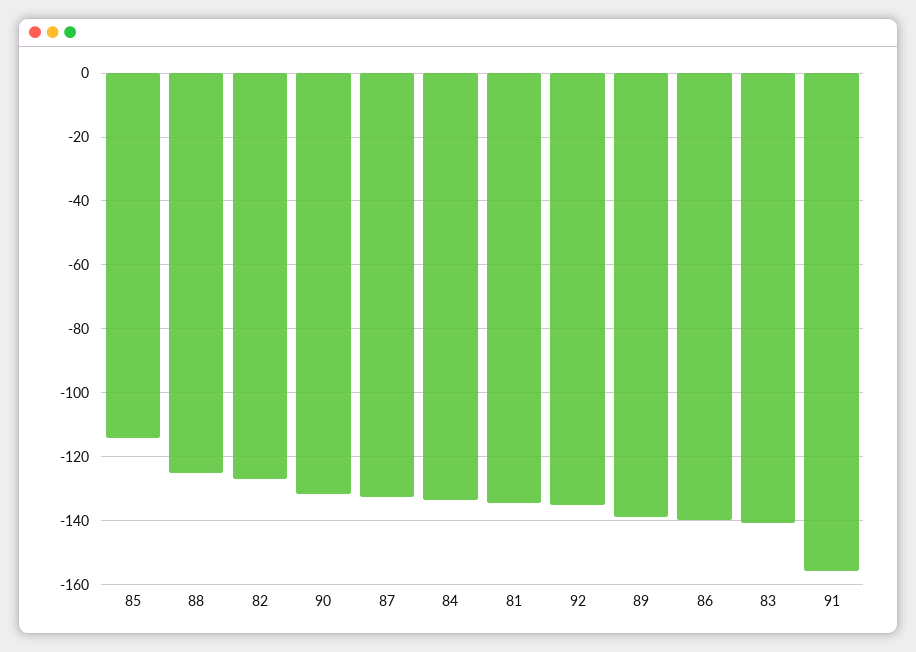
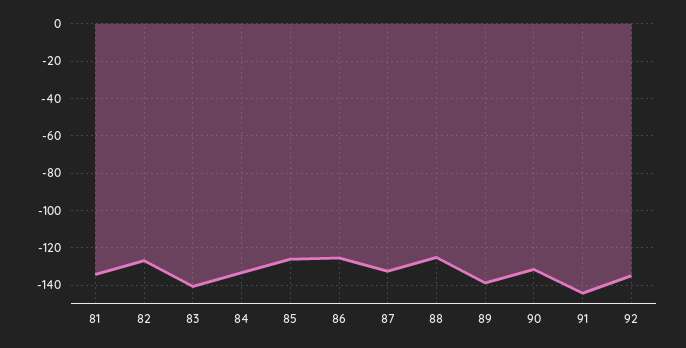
  {
-   "85": -114,
+   "85": -125,
    "88": -126,
    "82": -128,
    "90": -132,
    "87": -132,
    "84": -134,
    "81": -134,
    "92": -136,
    "89": -138,
-   "86": -140,
+   "86": -125,
    "83": -140,
-   "91": -156
+   "91": -145
  }

